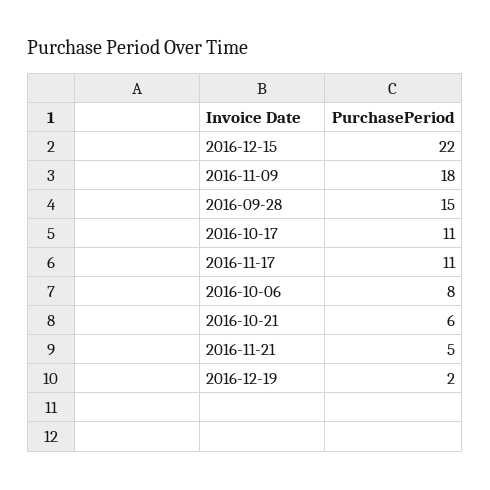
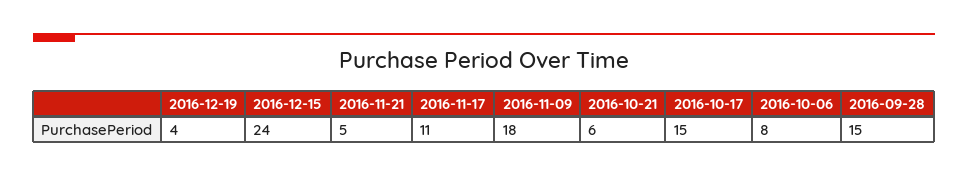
  {
-   "2016-12-15": 22,
+   "2016-12-15": 24,
    "2016-11-09": 18,
    "2016-09-28": 15,
-   "2016-10-17": 11,
+   "2016-10-17": 15,
    "2016-11-17": 11,
    "2016-10-06": 8,
    "2016-10-21": 6,
    "2016-11-21": 5,
-   "2016-12-19": 2
+   "2016-12-19": 4
  }

